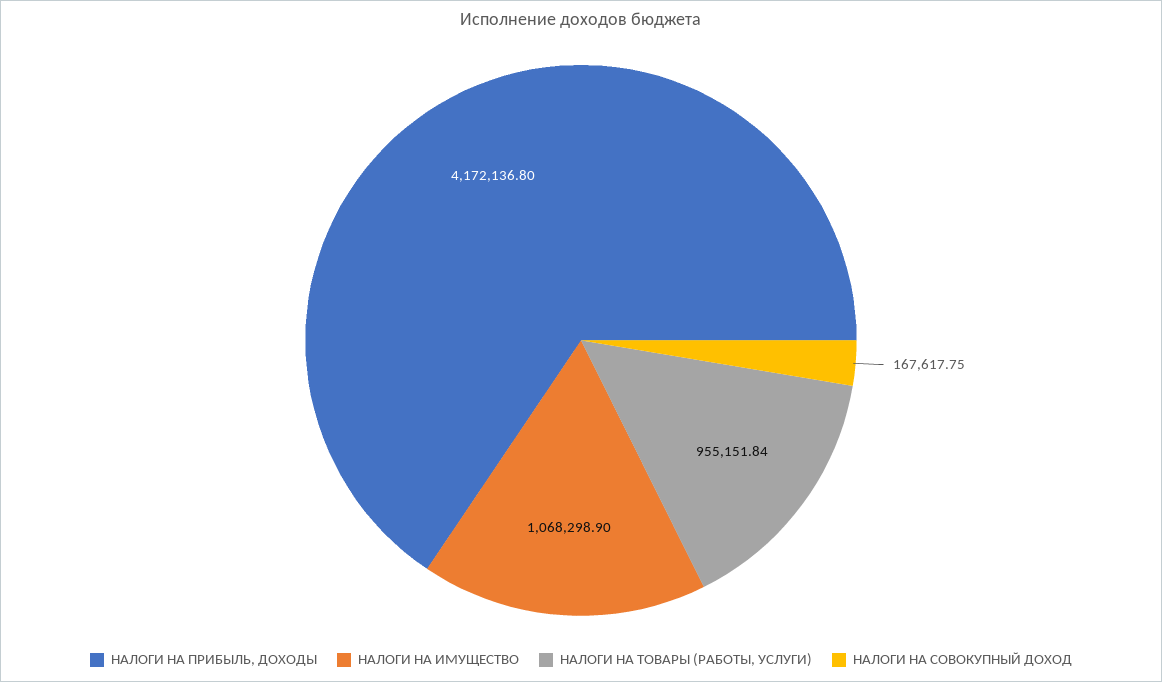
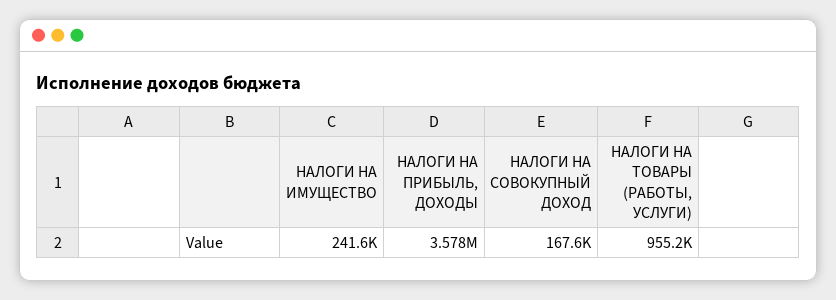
  {
-   "НАЛОГИ НА ПРИБЫЛЬ, ДОХОДЫ": 4172136.8,
+   "НАЛОГИ НА ПРИБЫЛЬ, ДОХОДЫ": 3578000,
-   "НАЛОГИ НА ИМУЩЕСТВО": 1068298.9,
+   "НАЛОГИ НА ИМУЩЕСТВО": 241600,
    "НАЛОГИ НА ТОВАРЫ (РАБОТЫ, УСЛУГИ)": 955151.84,
    "НАЛОГИ НА СОВОКУПНЫЙ ДОХОД": 167617.75
  }

